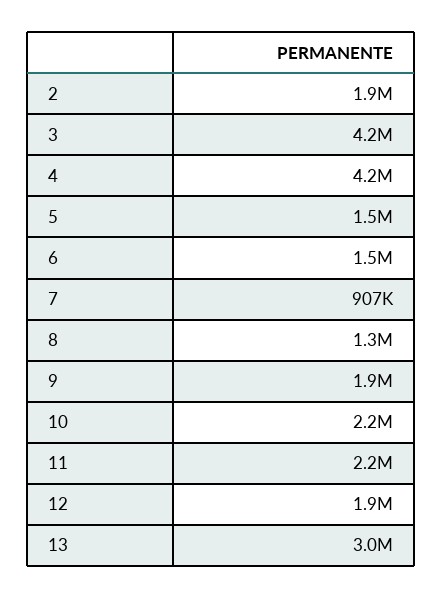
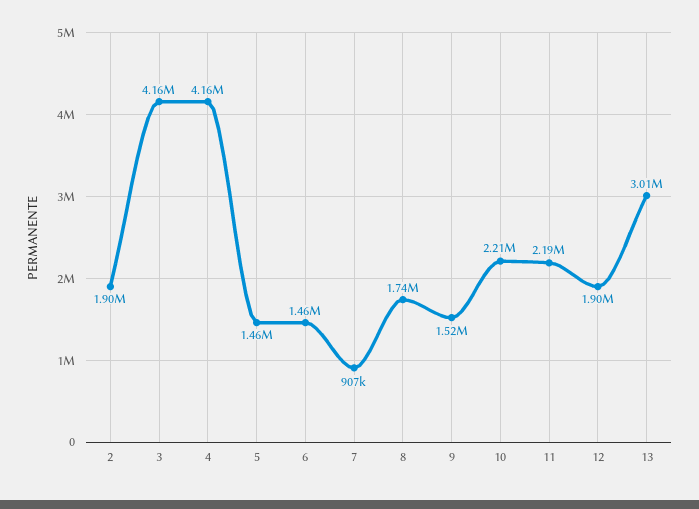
  {
    "2": 1900000,
    "3": 4160000,
    "4": 4160000,
    "5": 1460000,
    "6": 1460000,
    "7": 907000,
-   "8": 1300000,
+   "8": 1740000,
-   "9": 1900000,
+   "9": 1520000,
    "10": 2210000,
    "11": 2190000,
    "12": 1900000,
    "13": 3010000
  }

